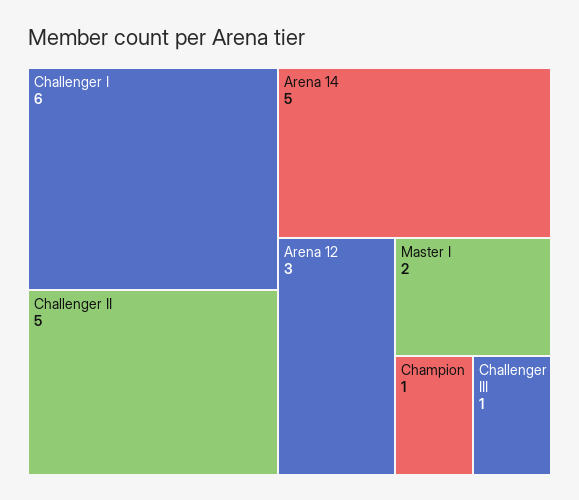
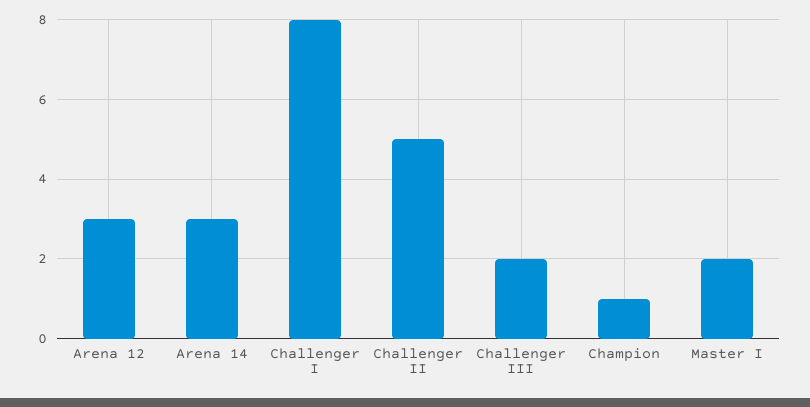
  {
-   "Challenger I": 6,
+   "Challenger I": 8,
    "Challenger II": 5,
-   "Arena 14": 5,
+   "Arena 14": 3,
    "Arena 12": 3,
    "Master I": 2,
    "Champion": 1,
-   "Challenger III": 1
+   "Challenger III": 2
  }

